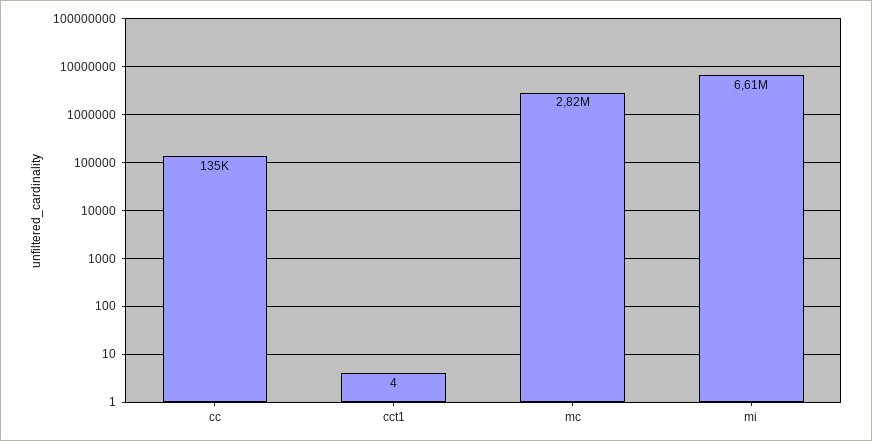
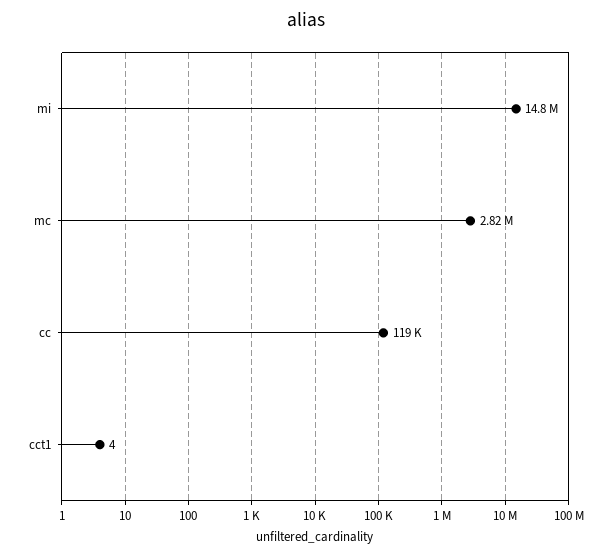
  {
-   "cc": 135000,
+   "cc": 119000,
    "cct1": 4,
    "mc": 2820000,
-   "mi": 6610000
+   "mi": 14800000
  }

